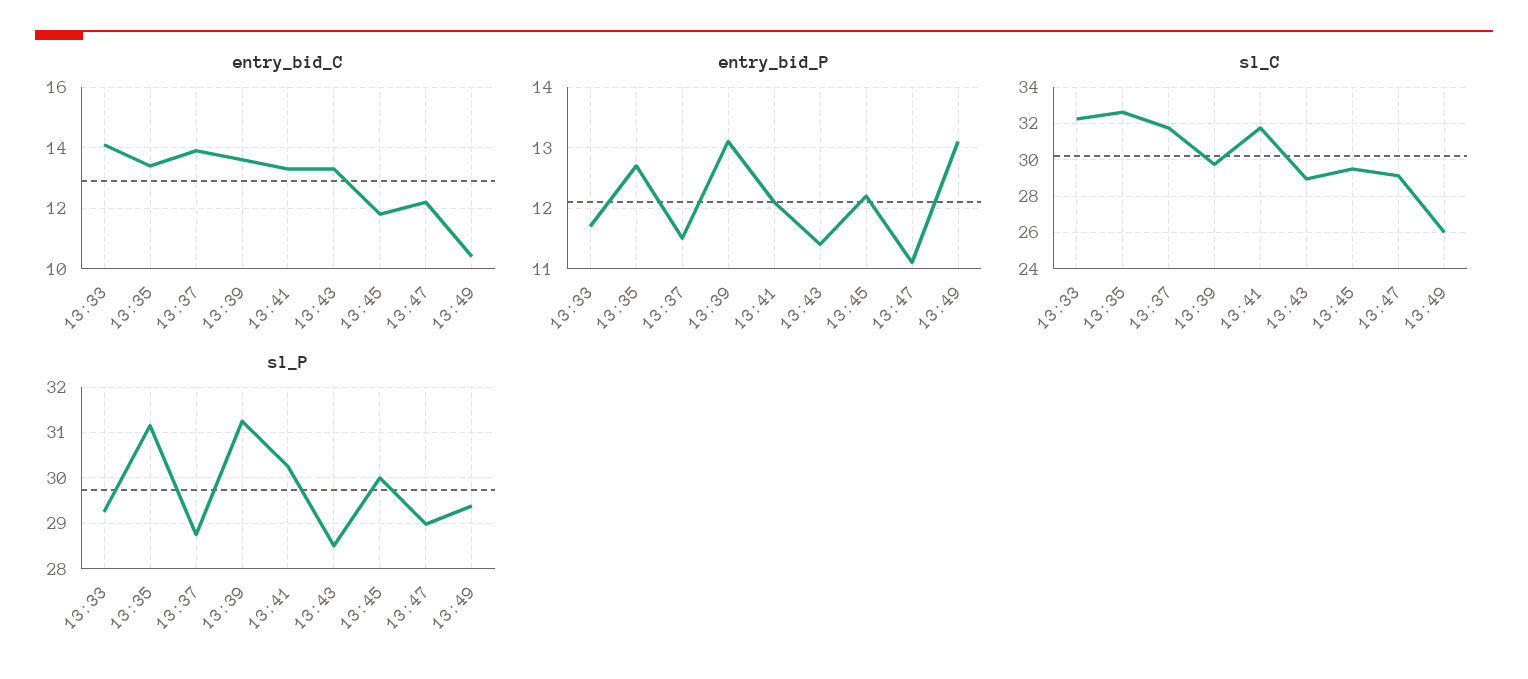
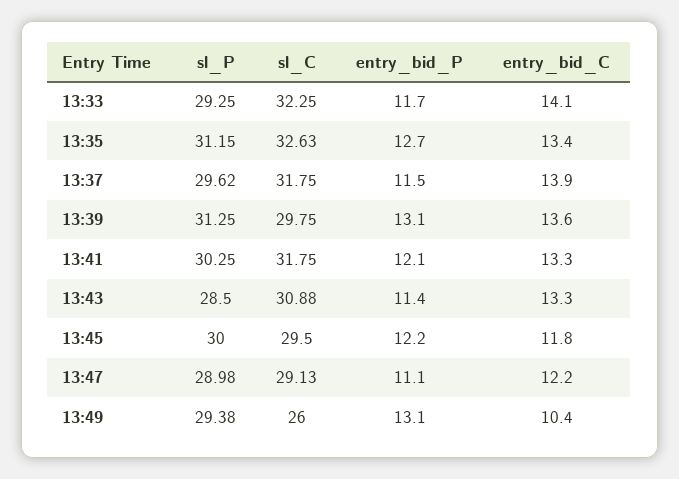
  {
    "entry_bid_C": {
      "13:33": 14.1,
      "13:35": 13.4,
      "13:37": 13.9,
      "13:39": 13.6,
      "13:41": 13.3,
      "13:43": 13.3,
      "13:45": 11.8,
      "13:47": 12.2,
      "13:49": 10.4
    },
    "entry_bid_P": {
      "13:33": 11.7,
      "13:35": 12.7,
      "13:37": 11.5,
      "13:39": 13.1,
      "13:41": 12.1,
      "13:43": 11.4,
      "13:45": 12.2,
      "13:47": 11.1,
      "13:49": 13.1
    },
    "sl_C": {
      "13:33": 32.25,
      "13:35": 32.63,
      "13:37": 31.75,
      "13:39": 29.75,
      "13:41": 31.75,
-     "13:43": 29,
+     "13:43": 30.88,
      "13:45": 29.5,
      "13:47": 29.13,
      "13:49": 26
    },
    "sl_P": {
      "13:33": 29.25,
      "13:35": 31.15,
-     "13:37": 28.8,
+     "13:37": 29.62,
      "13:39": 31.25,
      "13:41": 30.25,
      "13:43": 28.5,
      "13:45": 30,
      "13:47": 28.98,
      "13:49": 29.38
    }
  }

